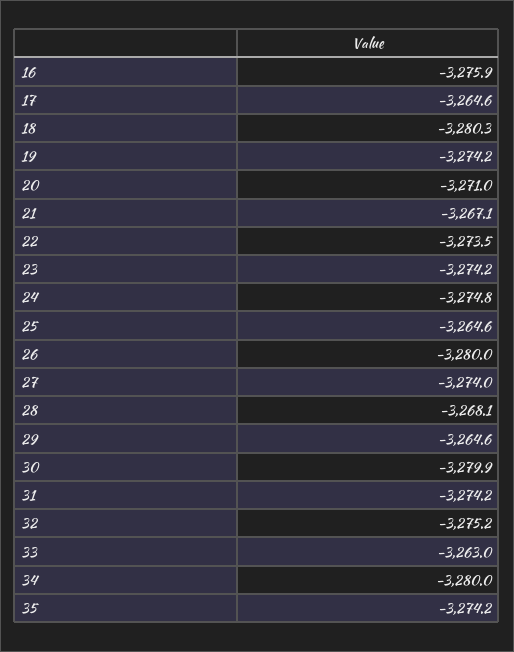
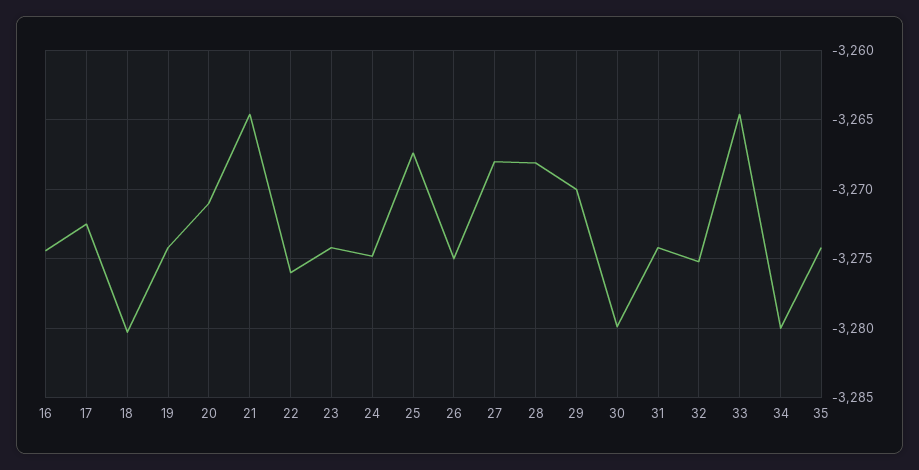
  {
-   "16": -3275.9,
+   "16": -3274.5,
-   "17": -3264.6,
+   "17": -3272.5,
    "18": -3280.3,
    "19": -3274.2,
    "20": -3271,
-   "21": -3267.1,
+   "21": -3264.5,
-   "22": -3273.5,
+   "22": -3276,
    "23": -3274.2,
    "24": -3274.8,
-   "25": -3264.6,
+   "25": -3267.5,
-   "26": -3280,
+   "26": -3275,
-   "27": -3274,
+   "27": -3268,
    "28": -3268.1,
-   "29": -3264.6,
+   "29": -3270,
    "30": -3279.9,
    "31": -3274.2,
    "32": -3275.2,
-   "33": -3263,
+   "33": -3264.5,
    "34": -3280,
    "35": -3274.2
  }

